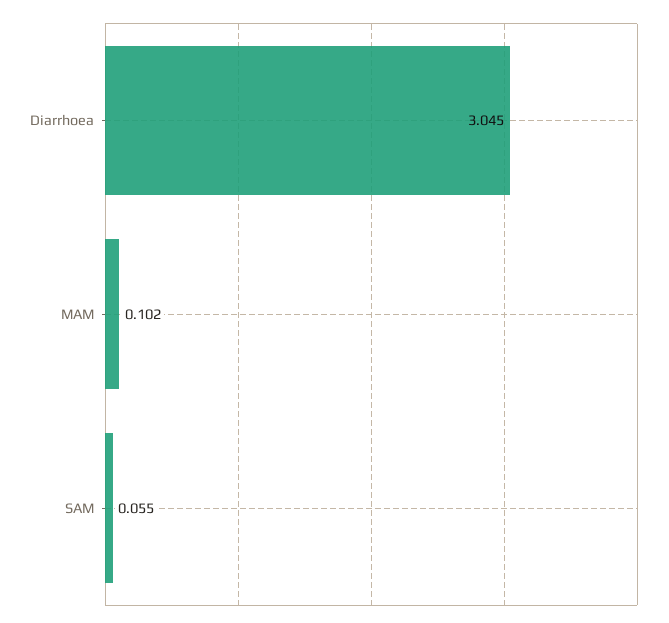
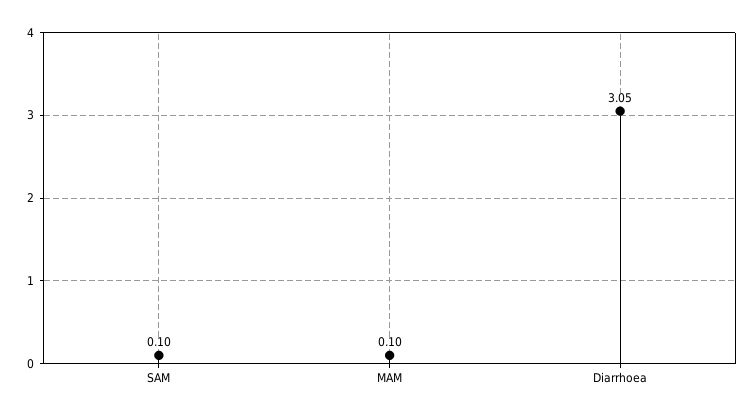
  {
    "Diarrhoea": 3.045,
    "MAM": 0.102,
-   "SAM": 0.055
+   "SAM": 0.1
  }

